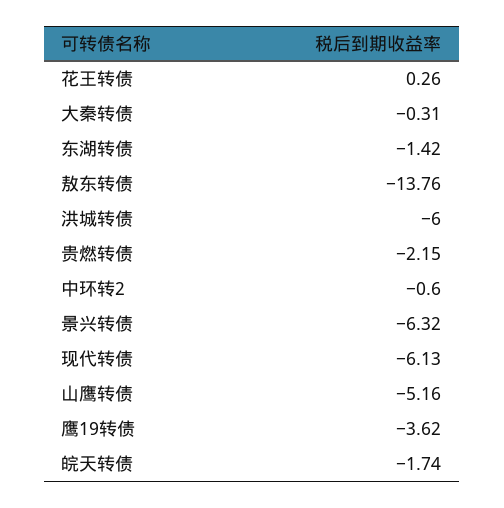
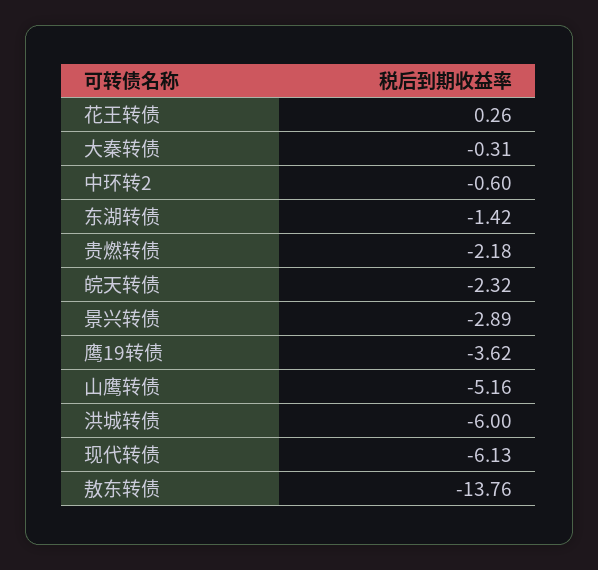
  {
    "花王转债": 0.26,
    "大秦转债": -0.31,
    "东湖转债": -1.42,
    "敖东转债": -13.76,
    "洪城转债": -6,
-   "贵燃转债": -2.15,
+   "贵燃转债": -2.18,
    "中环转2": -0.6,
-   "景兴转债": -6.32,
+   "景兴转债": -2.89,
    "现代转债": -6.13,
    "山鹰转债": -5.16,
    "鹰19转债": -3.62,
-   "皖天转债": -1.74
+   "皖天转债": -2.32
  }

